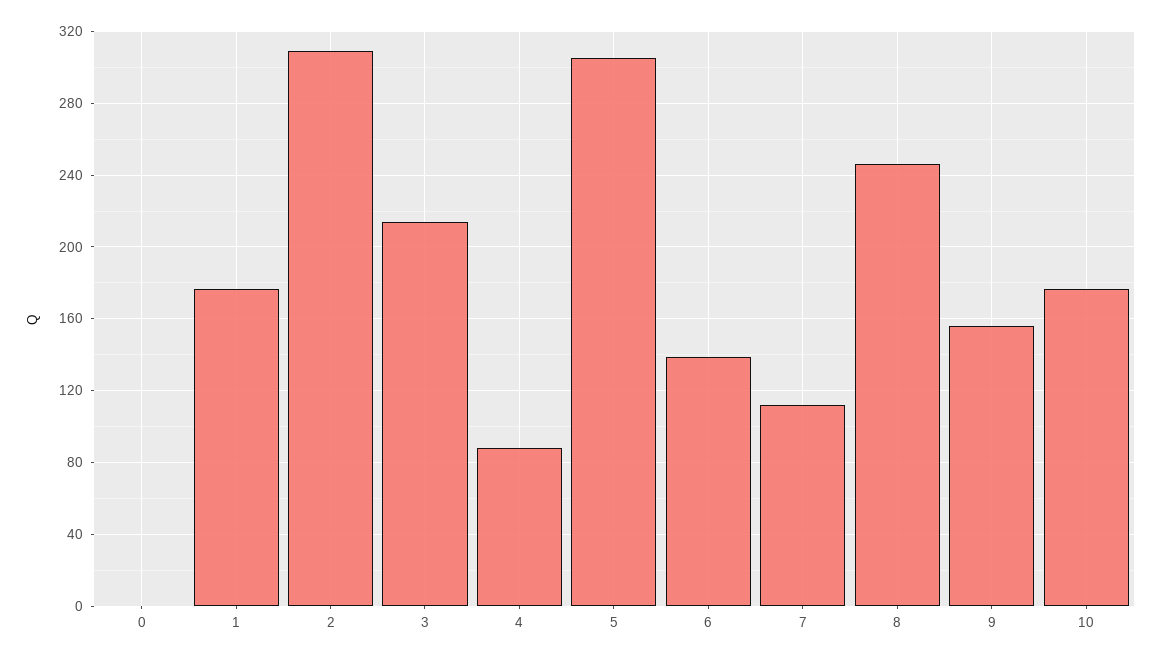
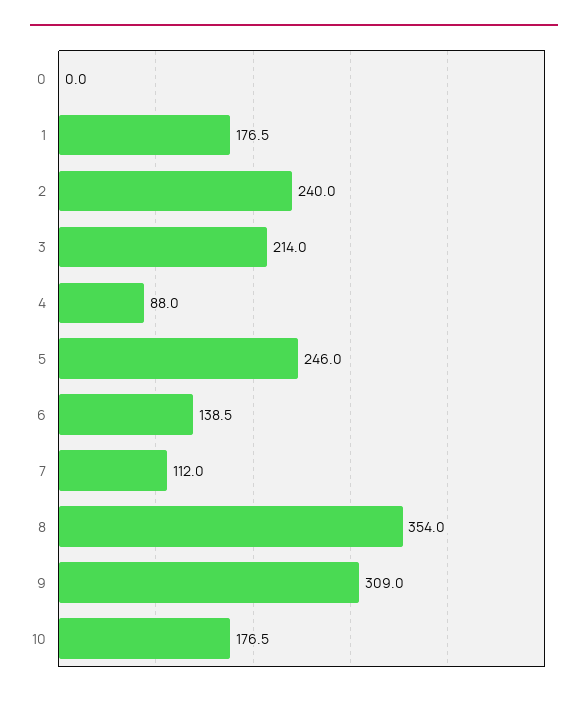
  {
    "0": 0,
    "1": 176.5,
-   "2": 310,
+   "2": 240,
    "3": 214,
    "4": 88,
-   "5": 305,
+   "5": 246,
    "6": 138.5,
    "7": 112,
-   "8": 245,
+   "8": 354,
-   "9": 155,
+   "9": 309,
    "10": 176.5
  }

